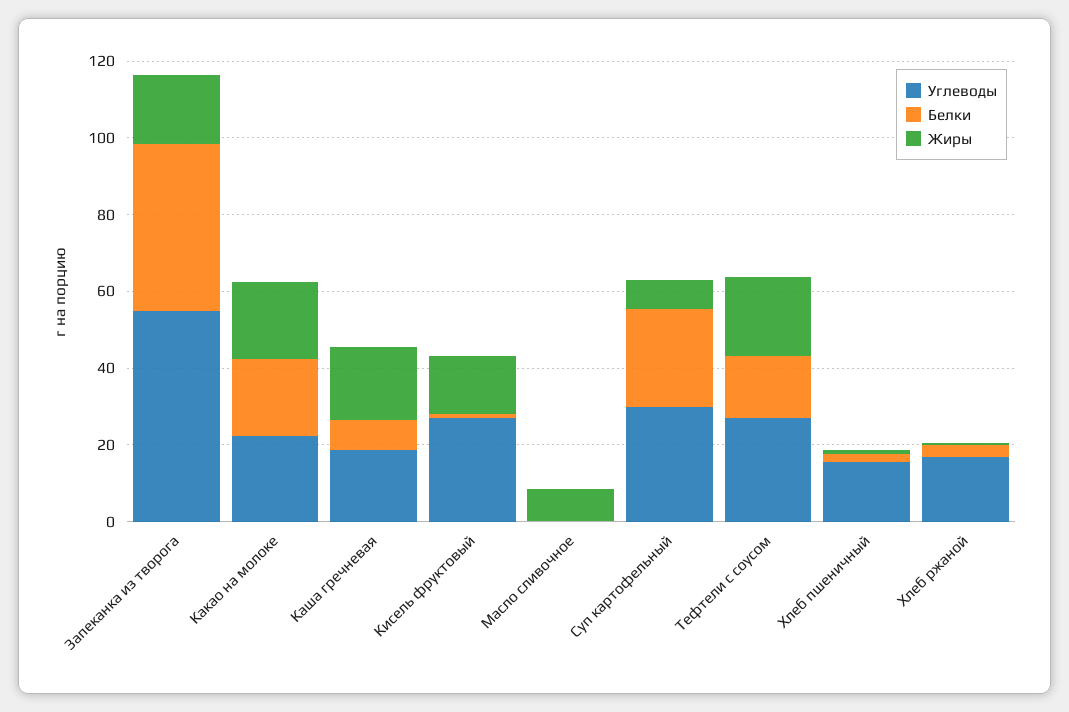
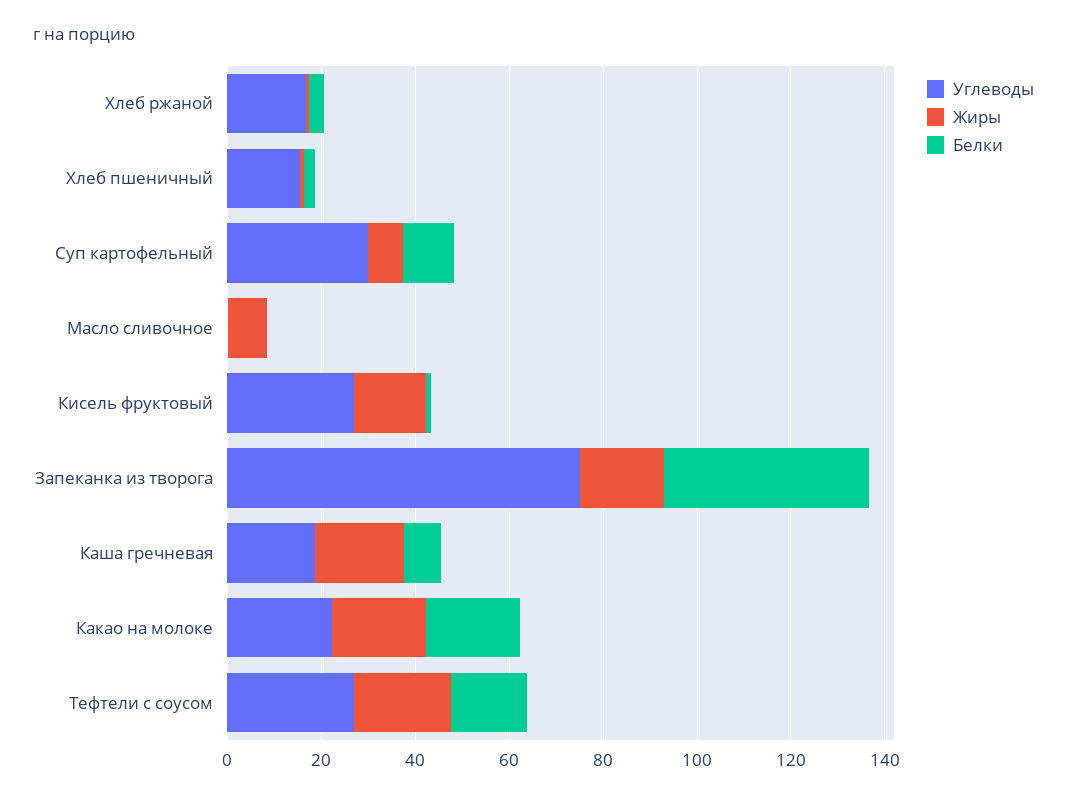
  {
    "Углеводы": {
-     "Запеканка из творога": 55,
+     "Запеканка из творога": 75,
      "Какао на молоке": 20,
      "Каша гречневая": 20,
      "Кисель фруктовый": 25,
      "Масло сливочное": 0,
      "Суп картофельный": 30,
      "Тефтели с соусом": 25,
      "Хлеб пшеничный": 15,
      "Хлеб ржаной": 15
    },
    "Белки": {
      "Запеканка из творога": 45,
      "Какао на молоке": 20,
      "Каша гречневая": 10,
      "Кисель фруктовый": 0,
      "Масло сливочное": 0,
-     "Суп картофельный": 25,
+     "Суп картофельный": 10,
      "Тефтели с соусом": 15,
      "Хлеб пшеничный": 0,
      "Хлеб ржаной": 5
    },
    "Жиры": {
      "Запеканка из творога": 20,
      "Какао на молоке": 20,
      "Каша гречневая": 20,
      "Кисель фруктовый": 15,
      "Масло сливочное": 10,
      "Суп картофельный": 5,
      "Тефтели с соусом": 20,
      "Хлеб пшеничный": 0,
      "Хлеб ржаной": 0
    }
  }

